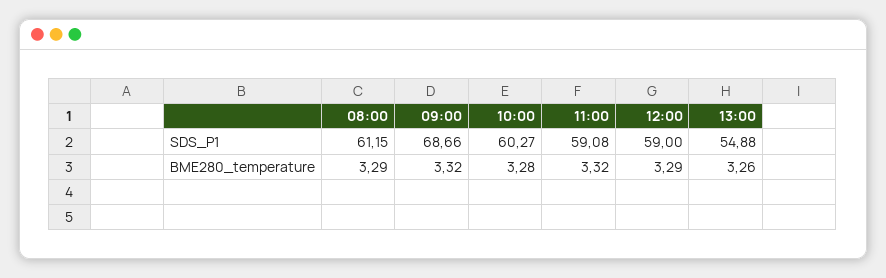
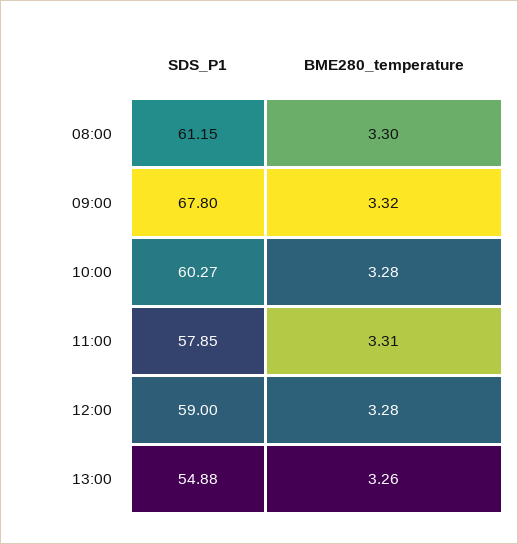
  {
    "08:00": {
      "SDS_P1": 61.15,
-     "BME280_temperature": 3.29
+     "BME280_temperature": 3.3
    },
    "09:00": {
-     "SDS_P1": 68.66,
+     "SDS_P1": 67.8,
      "BME280_temperature": 3.32
    },
    "10:00": {
      "SDS_P1": 60.27,
      "BME280_temperature": 3.28
    },
    "11:00": {
-     "SDS_P1": 59.08,
+     "SDS_P1": 57.85,
-     "BME280_temperature": 3.32
+     "BME280_temperature": 3.31
    },
    "12:00": {
      "SDS_P1": 59,
-     "BME280_temperature": 3.29
+     "BME280_temperature": 3.28
    },
    "13:00": {
      "SDS_P1": 54.88,
      "BME280_temperature": 3.26
    }
  }

